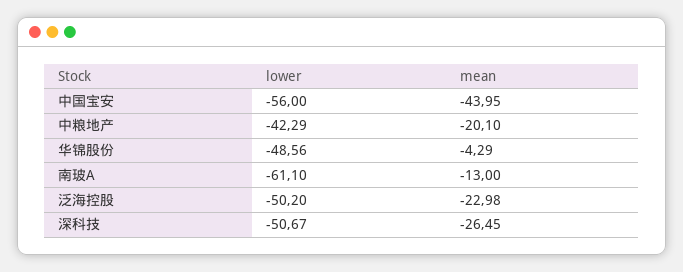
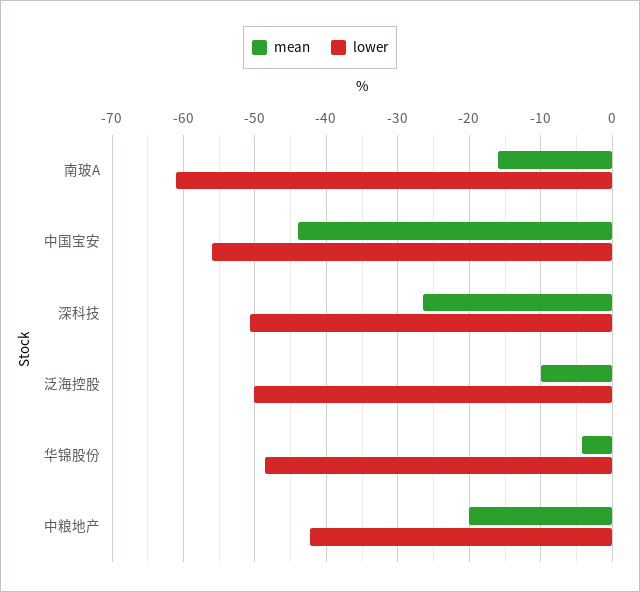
  {
    "lower": {
      "中国宝安": -56,
      "中粮地产": -42.29,
      "华锦股份": -48.56,
      "南玻A": -61.1,
      "泛海控股": -50.2,
      "深科技": -50.67
    },
    "mean": {
      "中国宝安": -43.95,
      "中粮地产": -20.1,
      "华锦股份": -4.29,
-     "南玻A": -13,
+     "南玻A": -16,
-     "泛海控股": -22.98,
+     "泛海控股": -10,
      "深科技": -26.45
    }
  }

